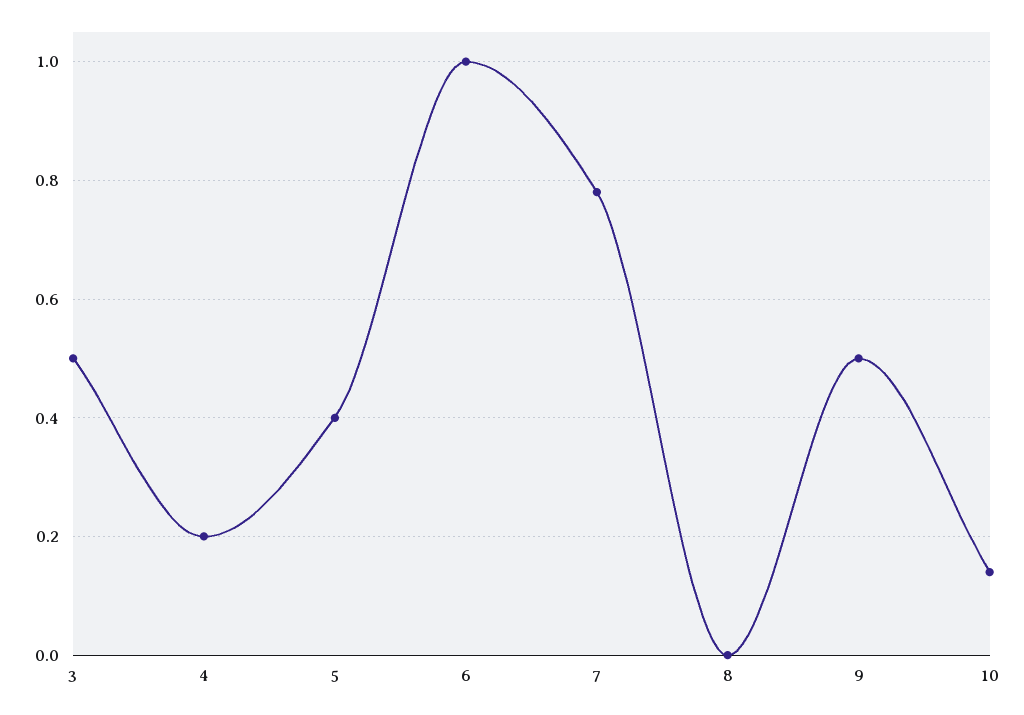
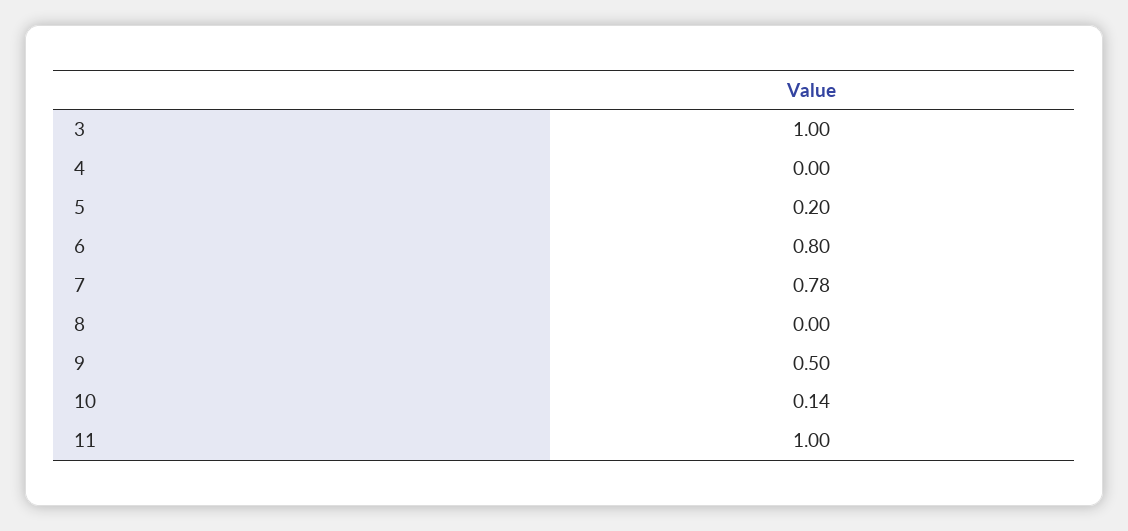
  {
-   "3": 0.5,
+   "3": 1,
-   "4": 0.2,
+   "4": 0,
-   "5": 0.4,
+   "5": 0.2,
-   "6": 1,
+   "6": 0.8,
    "7": 0.78,
    "8": 0,
    "9": 0.5,
-   "10": 0.14
+   "10": 0.14,
+   "11": 1
  }

